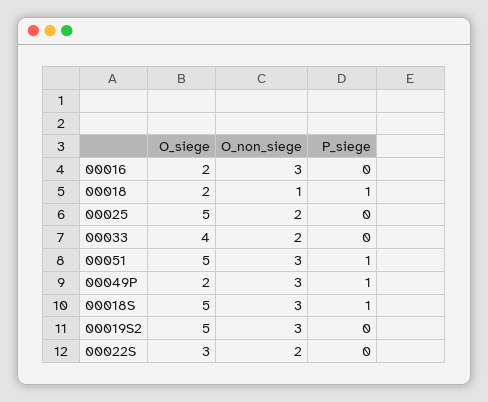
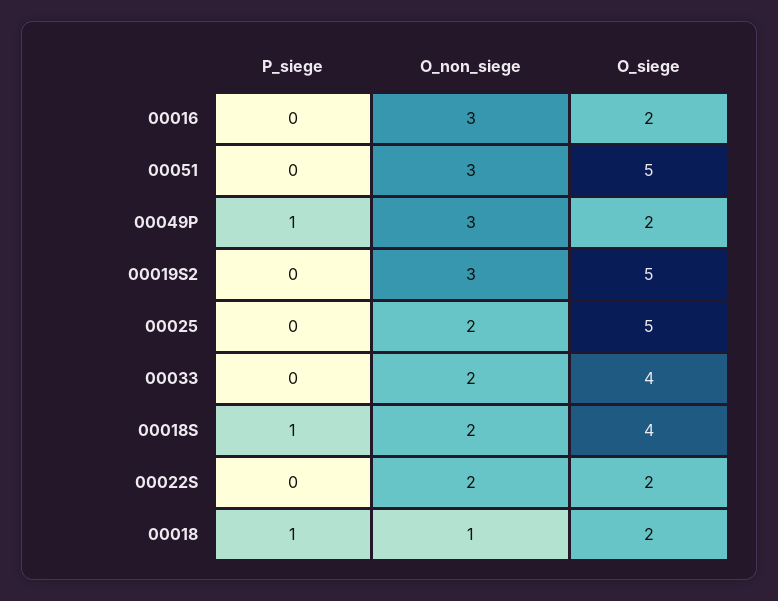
  {
    "O_siege": {
      "00016": 2,
      "00018": 2,
      "00025": 5,
      "00033": 4,
      "00051": 5,
      "00049P": 2,
-     "00018S": 5,
+     "00018S": 4,
      "00019S2": 5,
-     "00022S": 3
+     "00022S": 2
    },
    "O_non_siege": {
      "00016": 3,
      "00018": 1,
      "00025": 2,
      "00033": 2,
      "00051": 3,
      "00049P": 3,
-     "00018S": 3,
+     "00018S": 2,
      "00019S2": 3,
      "00022S": 2
    },
    "P_siege": {
      "00016": 0,
      "00018": 1,
      "00025": 0,
      "00033": 0,
-     "00051": 1,
+     "00051": 0,
      "00049P": 1,
      "00018S": 1,
      "00019S2": 0,
      "00022S": 0
    }
  }

